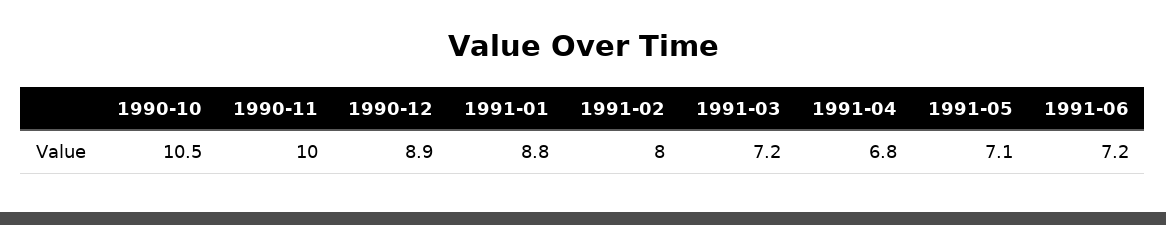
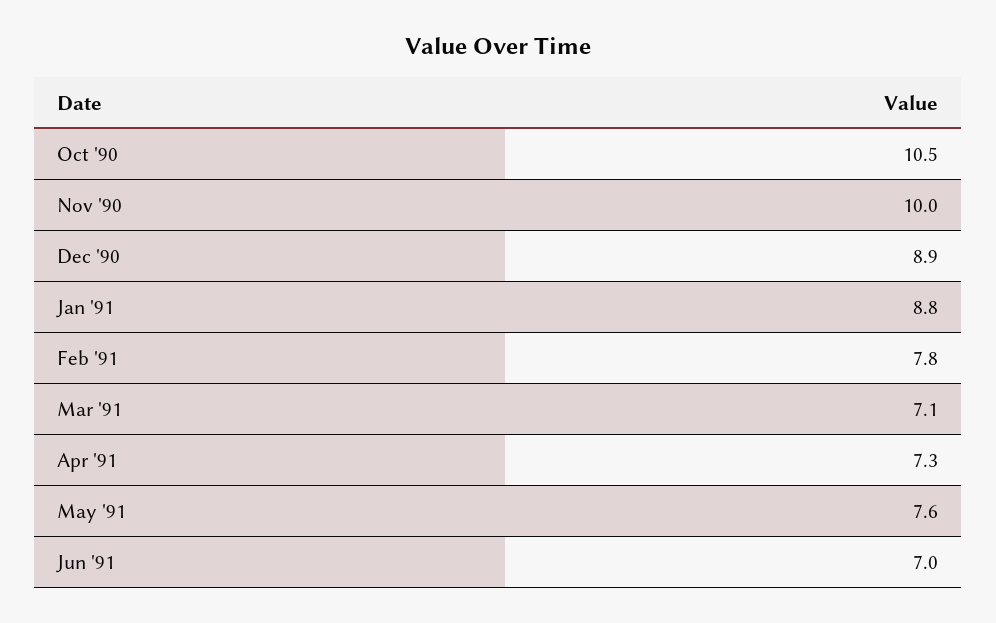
  {
    "1990-10": 10.5,
    "1990-11": 10,
    "1990-12": 8.9,
    "1991-01": 8.8,
-   "1991-02": 8,
+   "1991-02": 7.8,
-   "1991-03": 7.2,
+   "1991-03": 7.1,
-   "1991-04": 6.8,
+   "1991-04": 7.3,
-   "1991-05": 7.1,
+   "1991-05": 7.6,
-   "1991-06": 7.2
+   "1991-06": 7
  }

